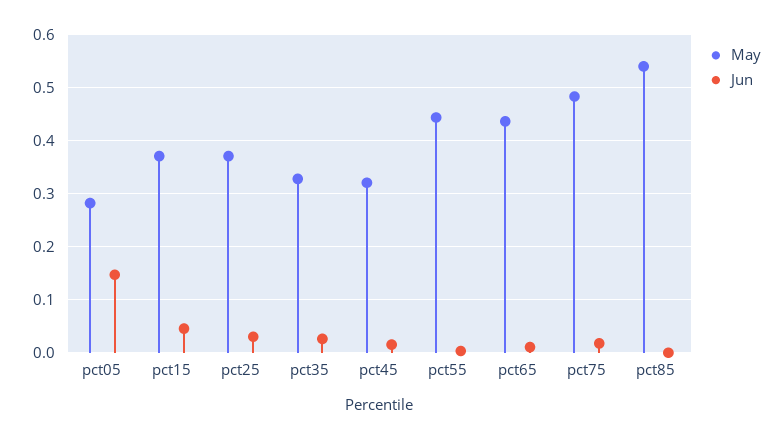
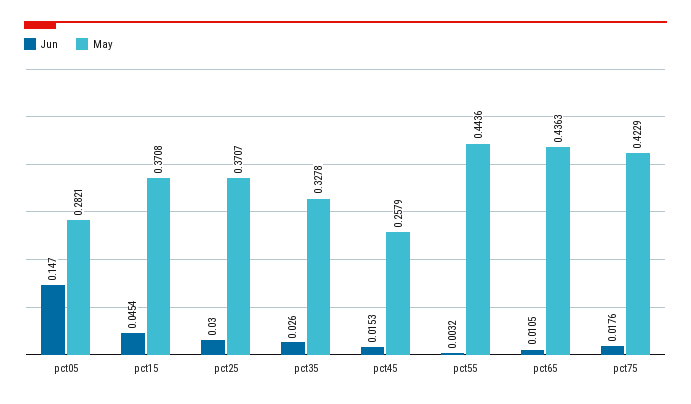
  {
    "May": {
      "pct05": 0.2821,
      "pct15": 0.3708,
      "pct25": 0.3707,
      "pct35": 0.3278,
-     "pct45": 0.32,
+     "pct45": 0.2579,
      "pct55": 0.4436,
      "pct65": 0.4363,
-     "pct75": 0.48,
+     "pct75": 0.4229
-     "pct85": 0.54
    },
    "Jun": {
      "pct05": 0.147,
      "pct15": 0.0454,
      "pct25": 0.03,
      "pct35": 0.026,
      "pct45": 0.0153,
      "pct55": 0.0032,
      "pct65": 0.0105,
-     "pct75": 0.0176,
+     "pct75": 0.0176
-     "pct85": 0
    }
  }

